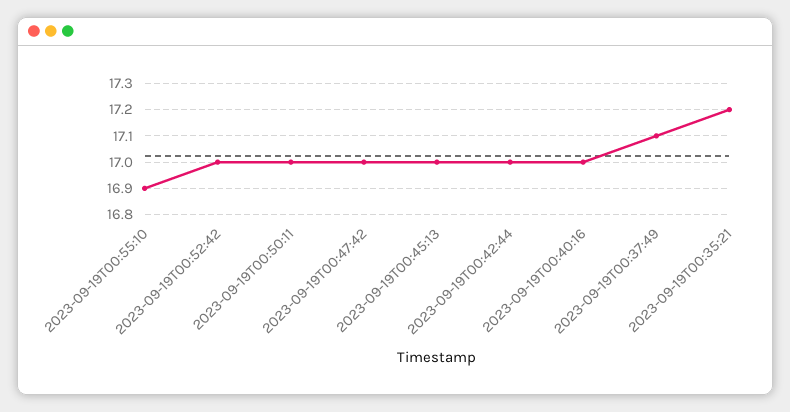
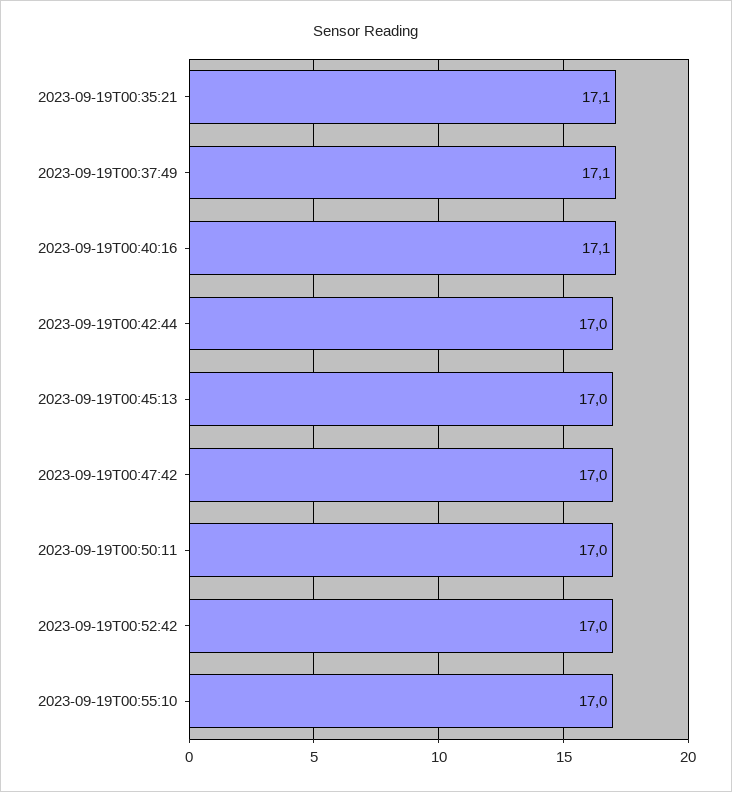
  {
-   "2023-09-19T00:55:10": 16.9,
+   "2023-09-19T00:55:10": 17,
    "2023-09-19T00:52:42": 17,
    "2023-09-19T00:50:11": 17,
    "2023-09-19T00:47:42": 17,
    "2023-09-19T00:45:13": 17,
    "2023-09-19T00:42:44": 17,
-   "2023-09-19T00:40:16": 17,
+   "2023-09-19T00:40:16": 17.1,
    "2023-09-19T00:37:49": 17.1,
-   "2023-09-19T00:35:21": 17.2
+   "2023-09-19T00:35:21": 17.1
  }

